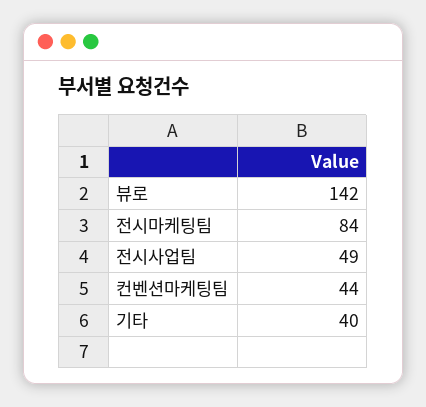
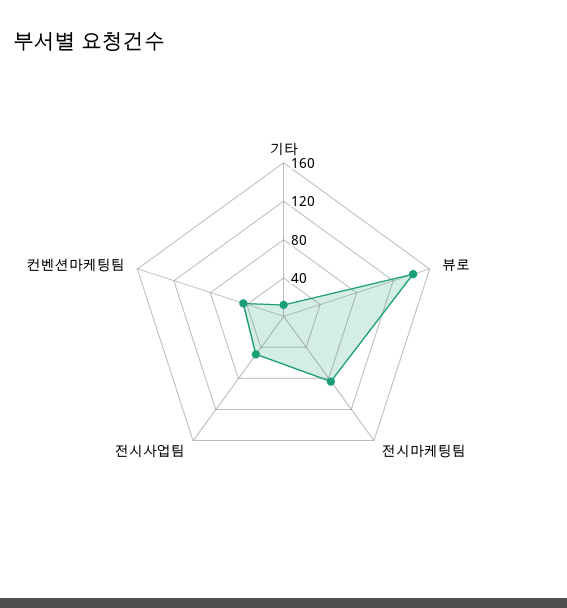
  {
    "뷰로": 142,
    "전시마케팅팀": 84,
    "전시사업팀": 49,
    "컨벤션마케팅팀": 44,
-   "기타": 40
+   "기타": 10
  }

